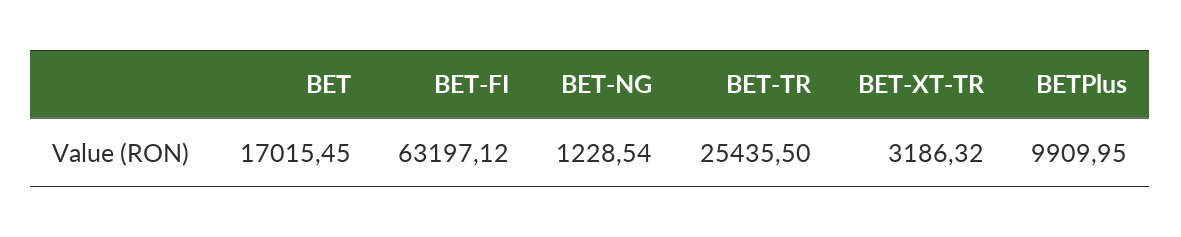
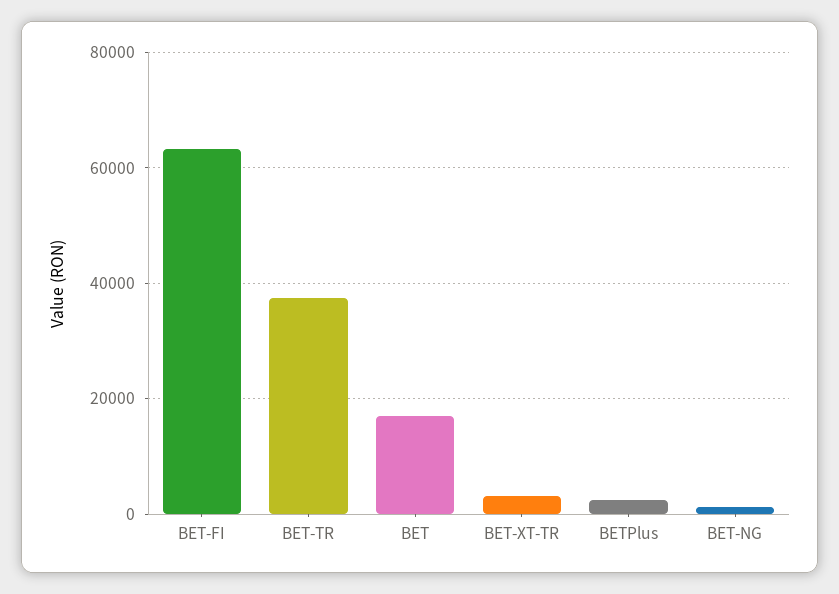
  {
    "BET": 17015.45,
    "BET-FI": 63197.12,
    "BET-NG": 1228.54,
-   "BET-TR": 25435.5,
+   "BET-TR": 38000,
    "BET-XT-TR": 3186.32,
-   "BETPlus": 9909.95
+   "BETPlus": 2000
  }

